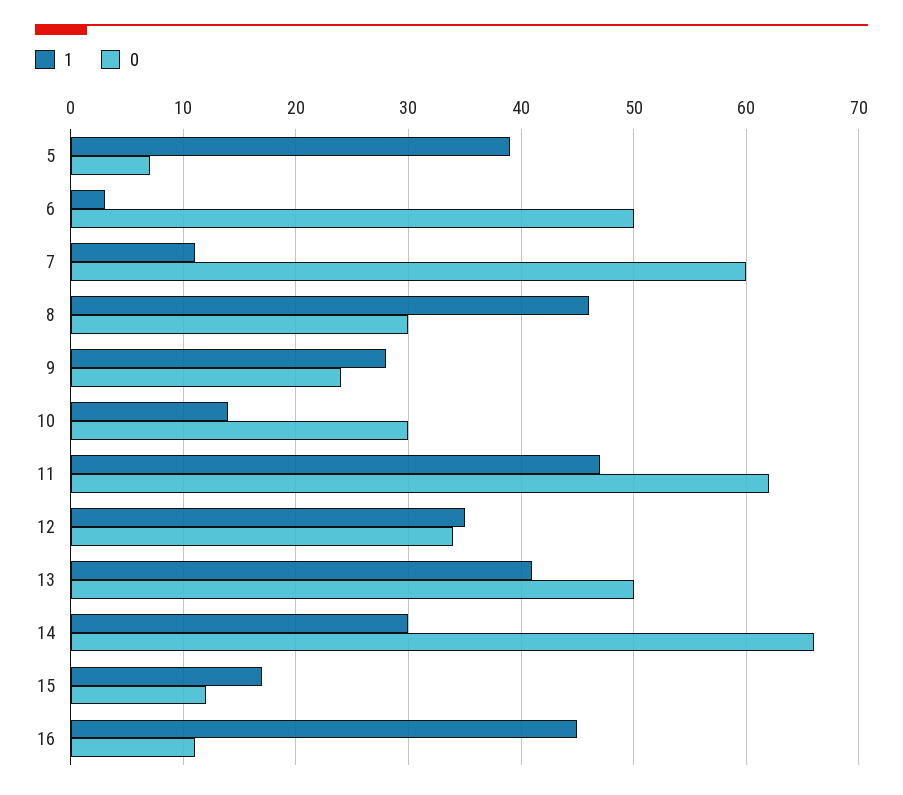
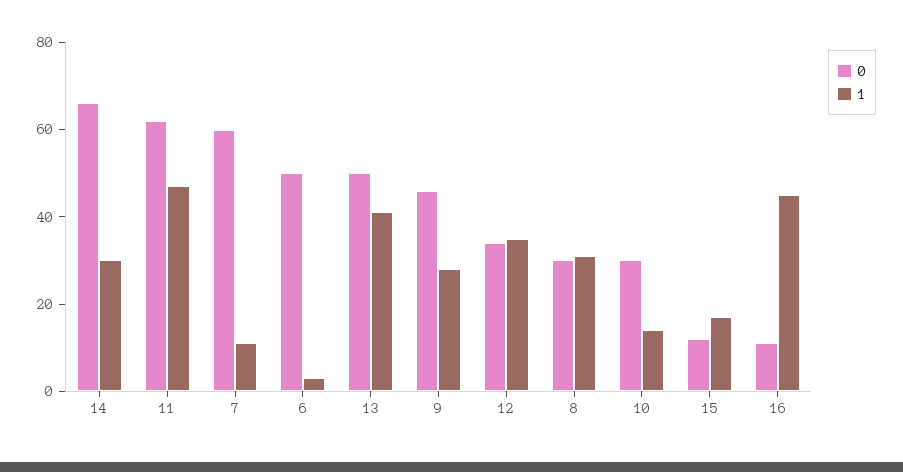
  {
    "1": {
-     "5": 39,
      "6": 3,
      "7": 11,
-     "8": 46,
+     "8": 30,
      "9": 28,
      "10": 14,
      "11": 47,
      "12": 35,
      "13": 41,
      "14": 30,
      "15": 17,
      "16": 45
    },
    "0": {
-     "5": 7,
      "6": 50,
      "7": 60,
      "8": 30,
-     "9": 24,
+     "9": 45,
      "10": 30,
      "11": 62,
      "12": 34,
      "13": 50,
      "14": 66,
      "15": 12,
      "16": 11
    }
  }

